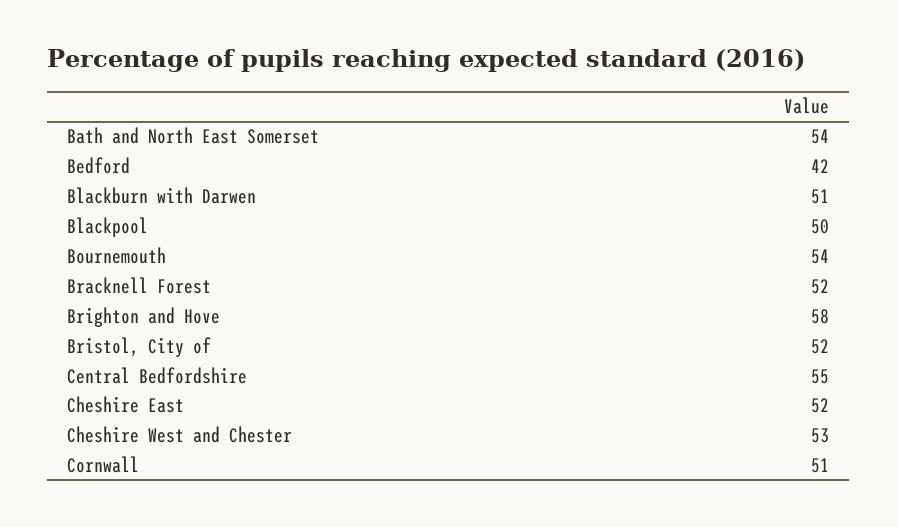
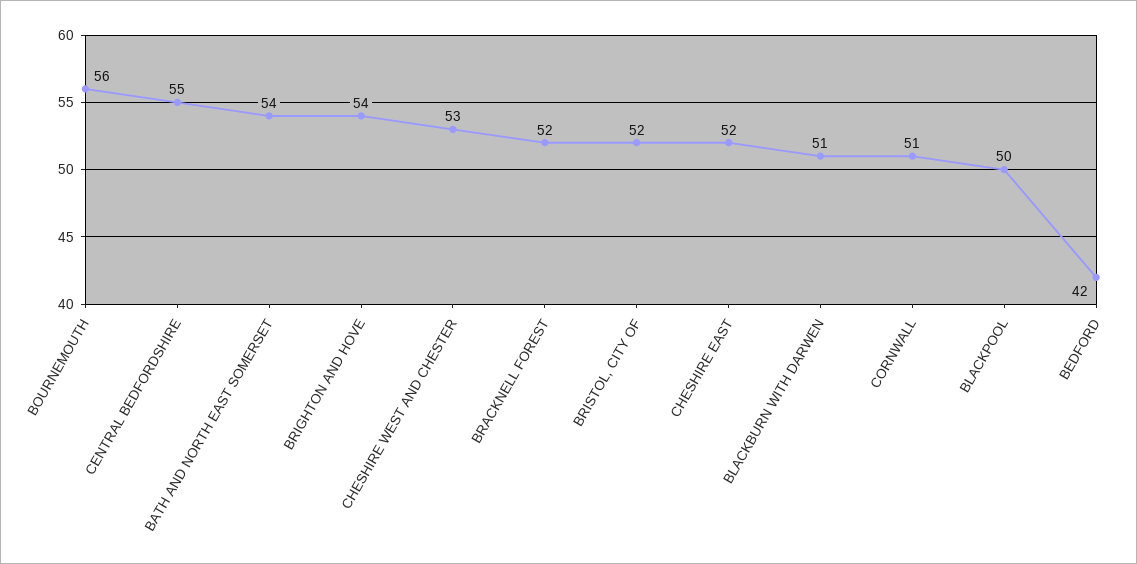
  {
    "Bath and North East Somerset": 54,
    "Bedford": 42,
    "Blackburn with Darwen": 51,
    "Blackpool": 50,
-   "Bournemouth": 54,
+   "Bournemouth": 56,
    "Bracknell Forest": 52,
-   "Brighton and Hove": 58,
+   "Brighton and Hove": 54,
    "Bristol, City of": 52,
    "Central Bedfordshire": 55,
    "Cheshire East": 52,
    "Cheshire West and Chester": 53,
    "Cornwall": 51
  }

